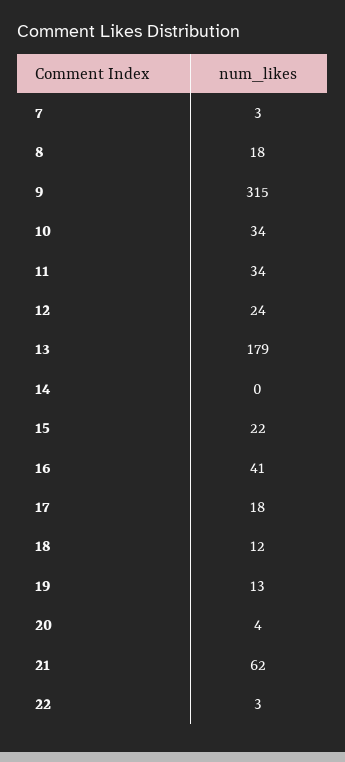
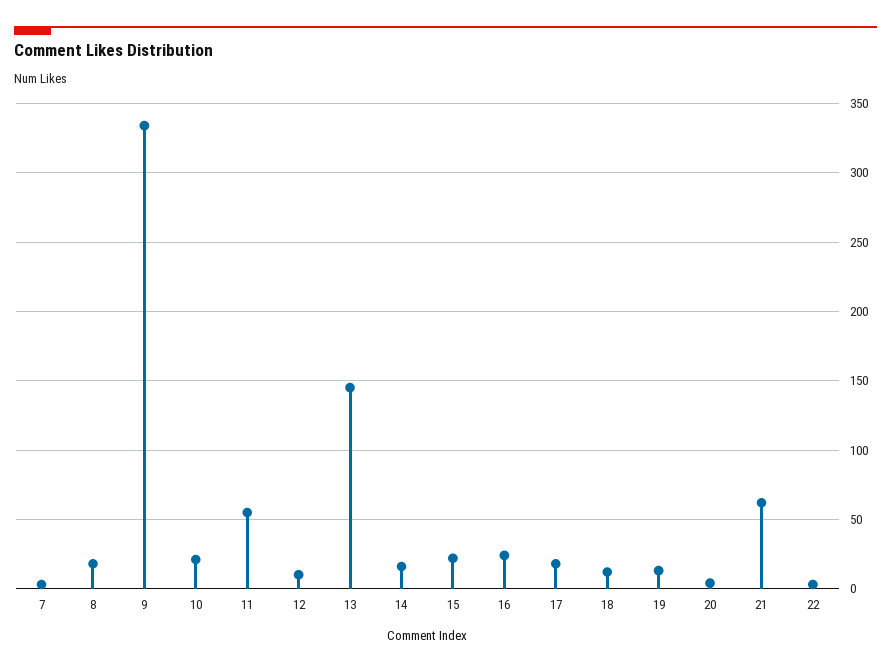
  {
    "7": 3,
    "8": 18,
-   "9": 315,
+   "9": 335,
-   "10": 34,
+   "10": 20,
-   "11": 34,
+   "11": 55,
-   "12": 24,
+   "12": 10,
-   "13": 179,
+   "13": 145,
-   "14": 0,
+   "14": 15,
    "15": 22,
-   "16": 41,
+   "16": 25,
    "17": 18,
    "18": 12,
    "19": 13,
    "20": 4,
    "21": 62,
    "22": 3
  }

